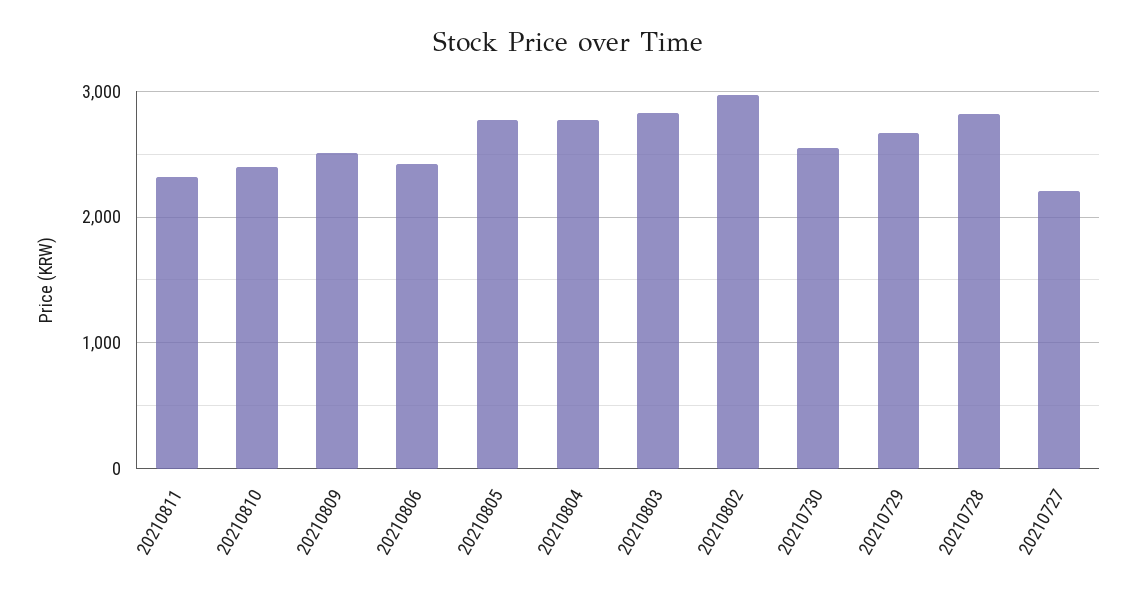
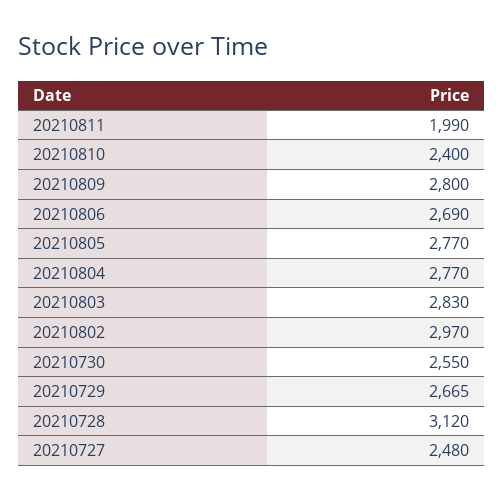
  {
-   "20210811": 2300,
+   "20210811": 1990,
    "20210810": 2400,
-   "20210809": 2500,
+   "20210809": 2800,
-   "20210806": 2400,
+   "20210806": 2690,
    "20210805": 2770,
    "20210804": 2770,
    "20210803": 2830,
    "20210802": 2970,
    "20210730": 2550,
    "20210729": 2665,
-   "20210728": 2800,
+   "20210728": 3120,
-   "20210727": 2200
+   "20210727": 2480
  }

